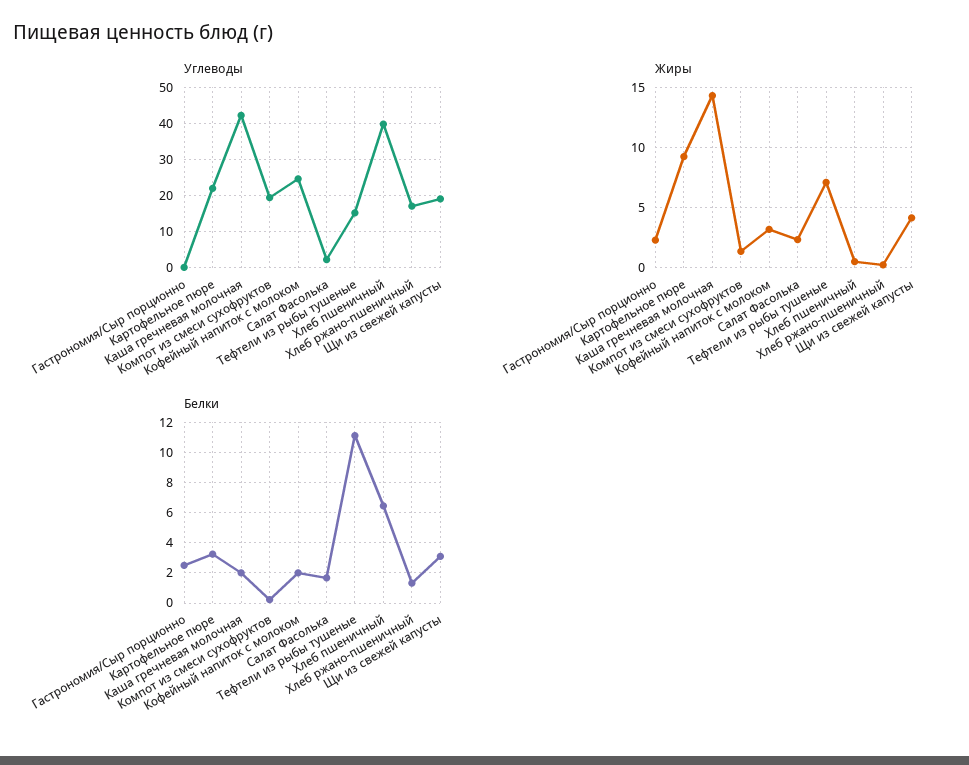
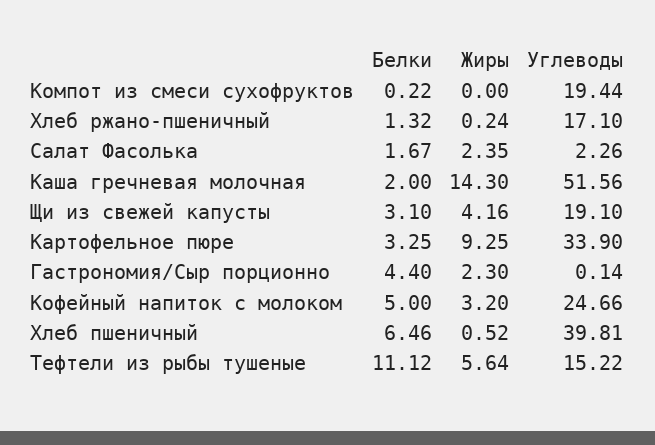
  {
    "Углеводы": {
      "Гастрономия/Сыр порционно": 0.14,
-     "Картофельное пюре": 22,
+     "Картофельное пюре": 33.9,
-     "Каша гречневая молочная": 42,
+     "Каша гречневая молочная": 51.56,
      "Компот из смеси сухофруктов": 19.44,
      "Кофейный напиток с молоком": 24.66,
      "Салат Фасолька": 2.26,
      "Тефтели из рыбы тушеные": 15.22,
      "Хлеб пшеничный": 39.81,
      "Хлеб ржано-пшеничный": 17.1,
      "Щи из свежей капусты": 19.1
    },
    "Жиры": {
      "Гастрономия/Сыр порционно": 2.3,
      "Картофельное пюре": 9.25,
      "Каша гречневая молочная": 14.3,
-     "Компот из смеси сухофруктов": 1.5,
+     "Компот из смеси сухофруктов": 0,
      "Кофейный напиток с молоком": 3.2,
      "Салат Фасолька": 2.35,
-     "Тефтели из рыбы тушеные": 7,
+     "Тефтели из рыбы тушеные": 5.64,
      "Хлеб пшеничный": 0.52,
      "Хлеб ржано-пшеничный": 0.24,
      "Щи из свежей капусты": 4.16
    },
    "Белки": {
-     "Гастрономия/Сыр порционно": 2.5,
+     "Гастрономия/Сыр порционно": 4.4,
      "Картофельное пюре": 3.25,
      "Каша гречневая молочная": 2,
      "Компот из смеси сухофруктов": 0.22,
-     "Кофейный напиток с молоком": 2,
+     "Кофейный напиток с молоком": 5,
      "Салат Фасолька": 1.67,
      "Тефтели из рыбы тушеные": 11.12,
      "Хлеб пшеничный": 6.46,
      "Хлеб ржано-пшеничный": 1.32,
      "Щи из свежей капусты": 3.1
    }
  }

